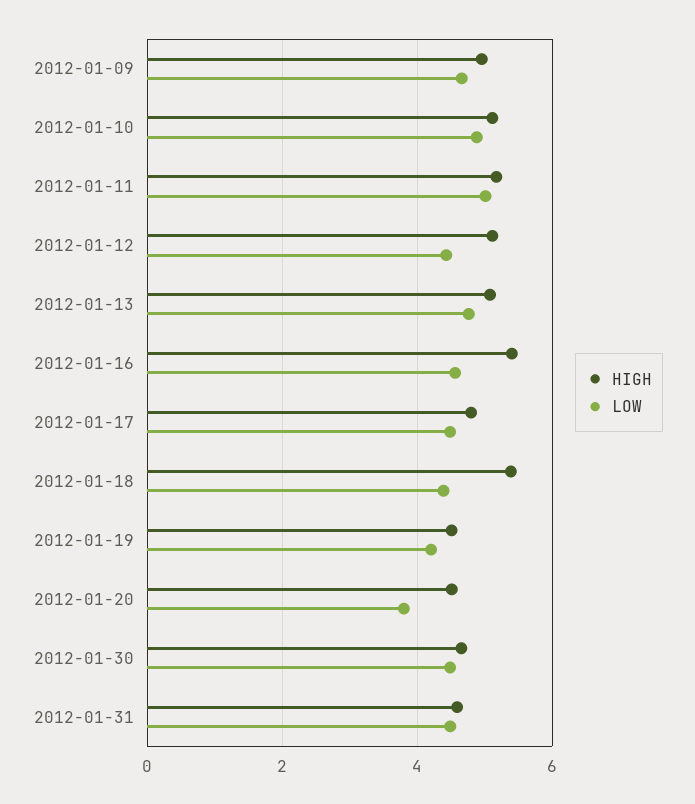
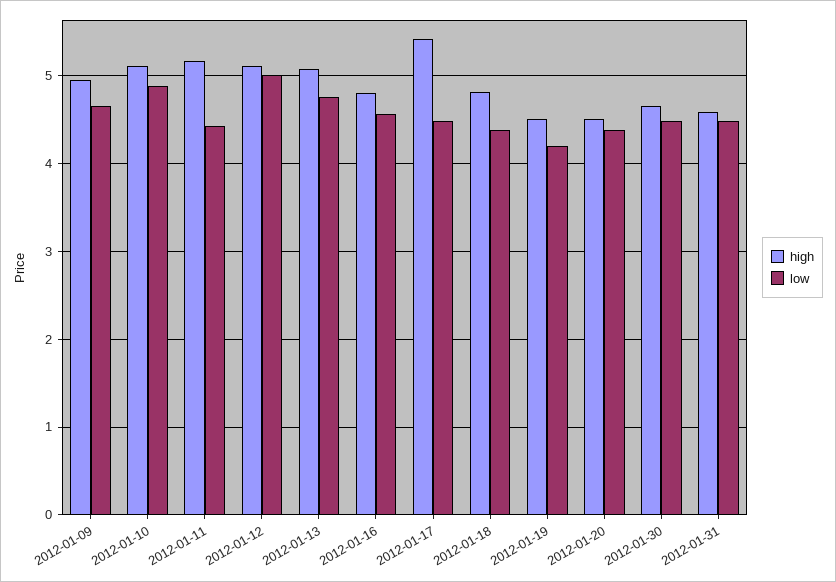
  {
    "HIGH": {
      "2012-01-09": 5,
      "2012-01-10": 5.1,
      "2012-01-11": 5.2,
      "2012-01-12": 5.1,
      "2012-01-13": 5.1,
-     "2012-01-16": 5.4,
+     "2012-01-16": 4.8,
-     "2012-01-17": 4.8,
+     "2012-01-17": 5.4,
-     "2012-01-18": 5.4,
+     "2012-01-18": 4.8,
      "2012-01-19": 4.5,
      "2012-01-20": 4.5,
      "2012-01-30": 4.7,
      "2012-01-31": 4.6
    },
    "LOW": {
      "2012-01-09": 4.7,
      "2012-01-10": 4.9,
-     "2012-01-11": 5,
+     "2012-01-11": 4.4,
-     "2012-01-12": 4.4,
+     "2012-01-12": 5,
      "2012-01-13": 4.8,
      "2012-01-16": 4.6,
      "2012-01-17": 4.5,
      "2012-01-18": 4.4,
      "2012-01-19": 4.2,
-     "2012-01-20": 3.8,
+     "2012-01-20": 4.4,
      "2012-01-30": 4.5,
      "2012-01-31": 4.5
    }
  }

